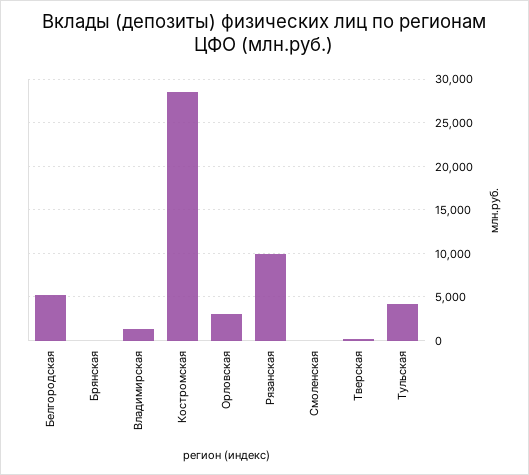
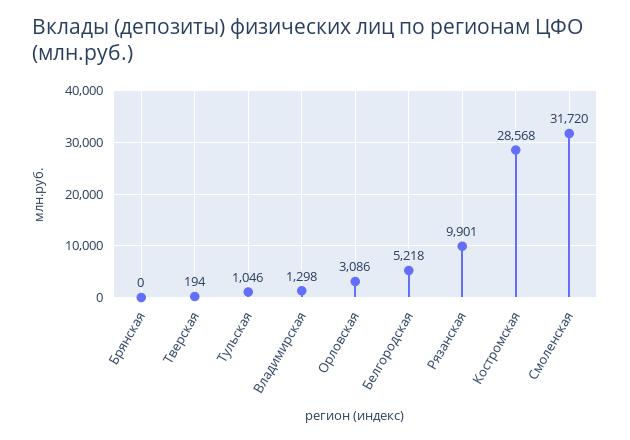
  {
    "Белгородская": 5218,
    "Брянская": 0,
    "Владимирская": 1298,
    "Костромская": 28568,
    "Орловская": 3086,
    "Рязанская": 9901,
-   "Смоленская": 0,
+   "Смоленская": 31720,
    "Тверская": 194,
-   "Тульская": 4000
+   "Тульская": 1046
  }

